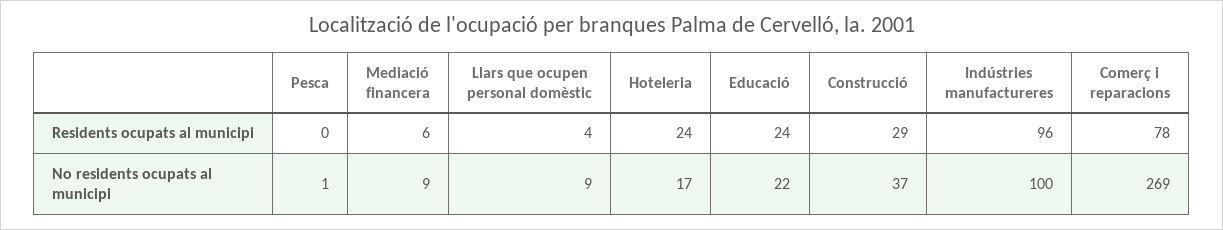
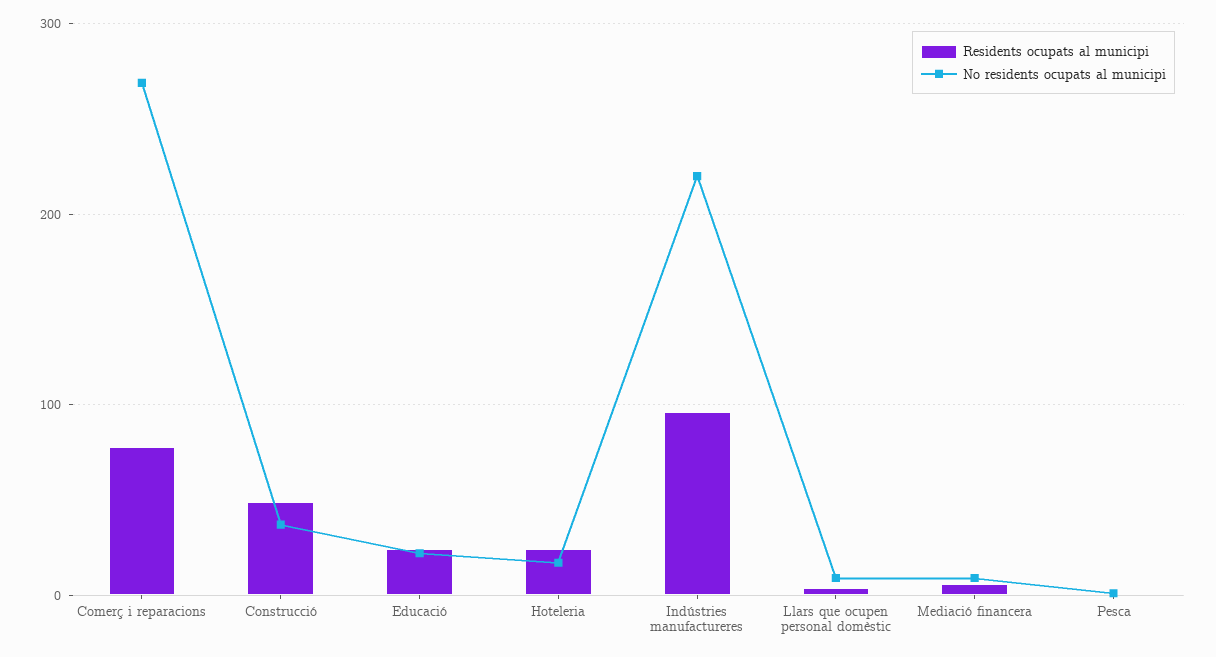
  {
    "Residents ocupats al municipi": {
      "Pesca": 0,
      "Mediació financera": 6,
      "Llars que ocupen personal domèstic": 4,
      "Hoteleria": 24,
      "Educació": 24,
-     "Construcció": 29,
+     "Construcció": 50,
      "Indústries manufactureres": 96,
      "Comerç i reparacions": 78
    },
    "No residents ocupats al municipi": {
      "Pesca": 1,
      "Mediació financera": 9,
      "Llars que ocupen personal domèstic": 9,
      "Hoteleria": 17,
      "Educació": 22,
      "Construcció": 37,
-     "Indústries manufactureres": 100,
+     "Indústries manufactureres": 220,
      "Comerç i reparacions": 269
    }
  }

